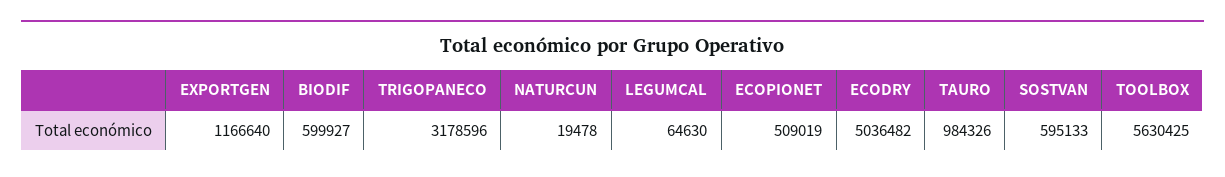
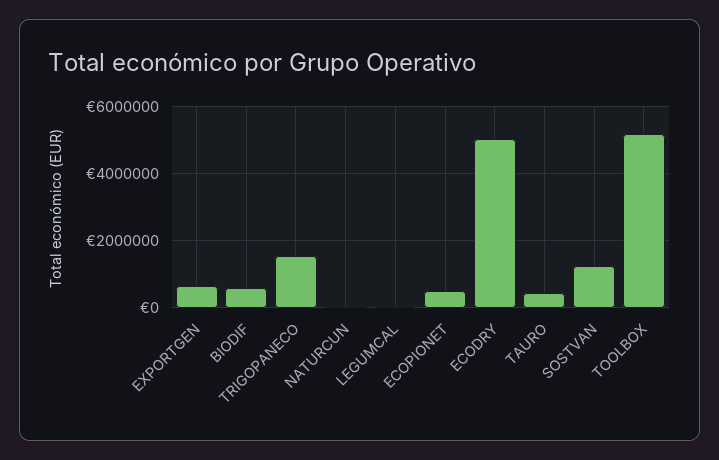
  {
-   "EXPORTGEN": 1166640,
+   "EXPORTGEN": 600000,
    "BIODIF": 599927,
-   "TRIGOPANECO": 3178596,
+   "TRIGOPANECO": 1600000,
    "NATURCUN": 19478,
    "LEGUMCAL": 64630,
    "ECOPIONET": 509019,
    "ECODRY": 5036482,
-   "TAURO": 984326,
+   "TAURO": 400000,
-   "SOSTVAN": 595133,
+   "SOSTVAN": 1200000,
-   "TOOLBOX": 5630425
+   "TOOLBOX": 5200000
  }

